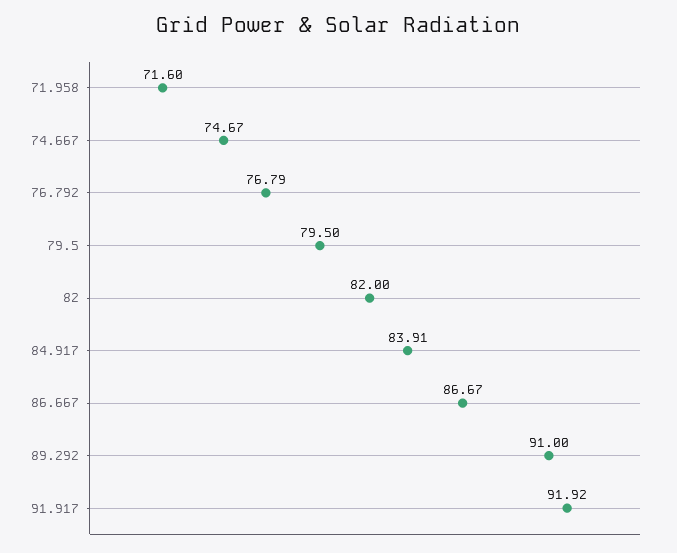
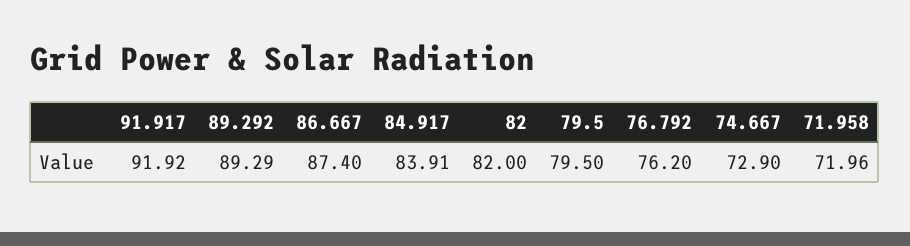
  {
-   "71.958": 71.6,
+   "71.958": 71.96,
-   "74.667": 74.67,
+   "74.667": 72.9,
-   "76.792": 76.79,
+   "76.792": 76.2,
    "79.5": 79.5,
    "82": 82,
    "84.917": 83.91,
-   "86.667": 86.67,
+   "86.667": 87.4,
-   "89.292": 91,
+   "89.292": 89.29,
    "91.917": 91.92
  }

